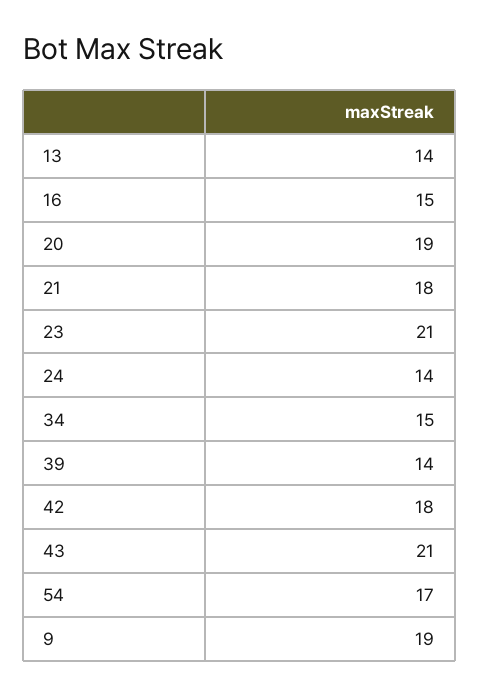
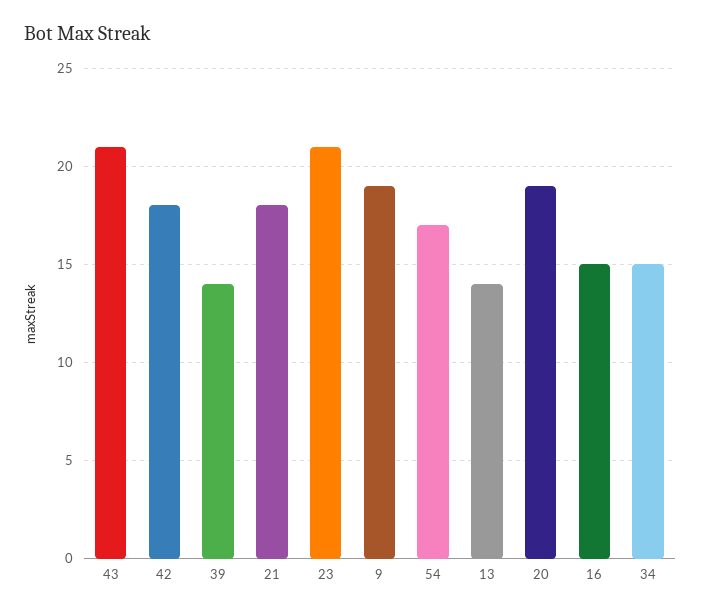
  {
    "13": 14,
    "16": 15,
    "20": 19,
    "21": 18,
    "23": 21,
-   "24": 14,
    "34": 15,
    "39": 14,
    "42": 18,
    "43": 21,
    "54": 17,
    "9": 19
  }

